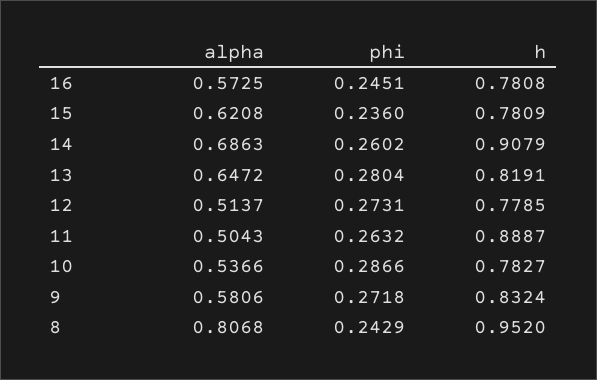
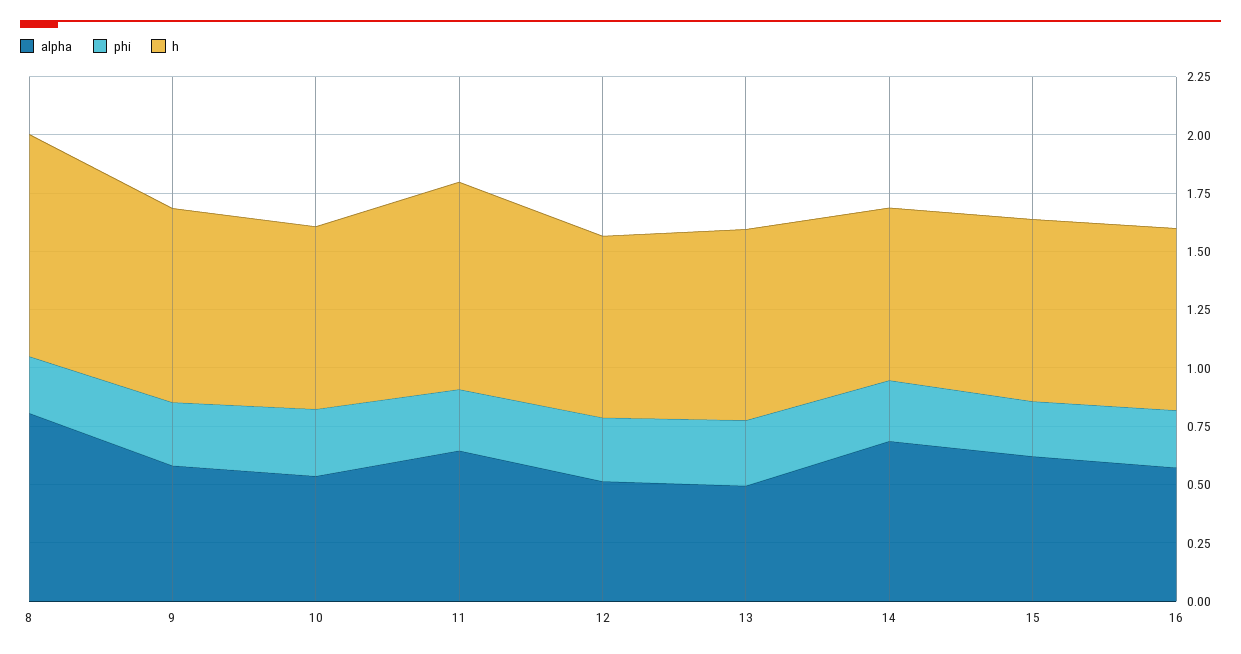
  {
    "alpha": {
      "16": 0.5725,
      "15": 0.6208,
      "14": 0.6863,
-     "13": 0.6472,
+     "13": 0.5,
      "12": 0.5137,
-     "11": 0.5043,
+     "11": 0.65,
      "10": 0.5366,
      "9": 0.5806,
      "8": 0.8068
    },
    "phi": {
      "16": 0.2451,
      "15": 0.236,
      "14": 0.2602,
      "13": 0.2804,
      "12": 0.2731,
      "11": 0.2632,
      "10": 0.2866,
      "9": 0.2718,
      "8": 0.2429
    },
    "h": {
      "16": 0.7808,
      "15": 0.7809,
-     "14": 0.9079,
+     "14": 0.75,
      "13": 0.8191,
      "12": 0.7785,
      "11": 0.8887,
      "10": 0.7827,
      "9": 0.8324,
      "8": 0.952
    }
  }

